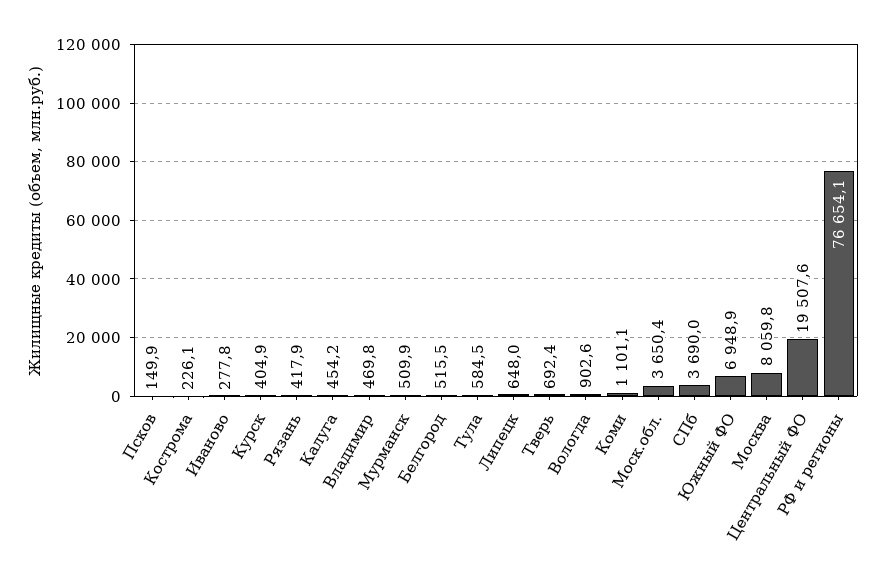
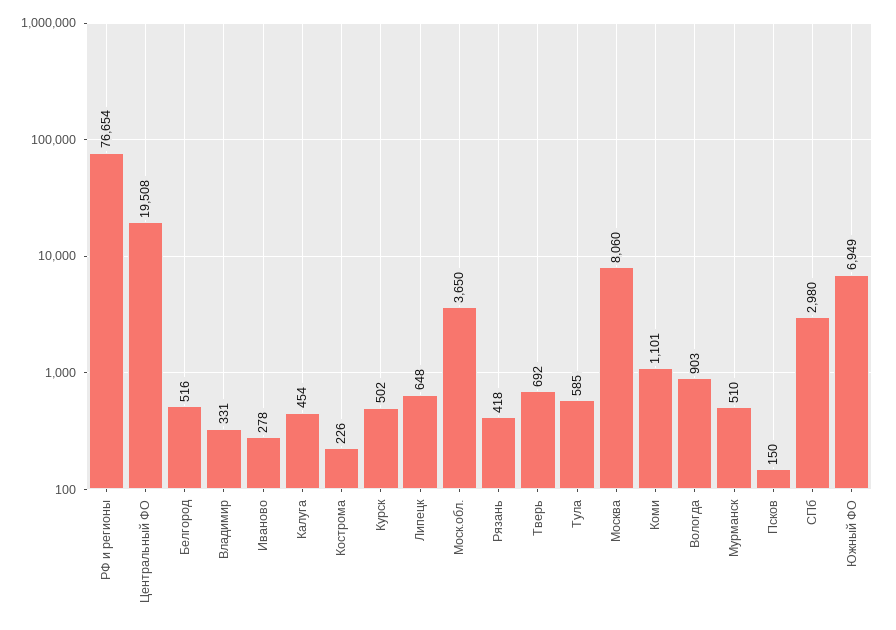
  {
    "Псков": 149.9,
    "Кострома": 226.1,
    "Иваново": 277.8,
-   "Курск": 404.9,
+   "Курск": 502,
    "Рязань": 417.9,
    "Калуга": 454.2,
-   "Владимир": 469.8,
+   "Владимир": 331,
    "Мурманск": 509.9,
    "Белгород": 515.5,
    "Тула": 584.5,
    "Липецк": 648,
    "Тверь": 692.4,
    "Вологда": 902.6,
    "Коми": 1101.1,
    "Моск.обл.": 3650.4,
-   "СПб": 3690,
+   "СПб": 2980,
    "Южный ФО": 6948.9,
    "Москва": 8059.8,
    "Центральный ФО": 19507.6,
    "РФ и регионы": 76654.1
  }

